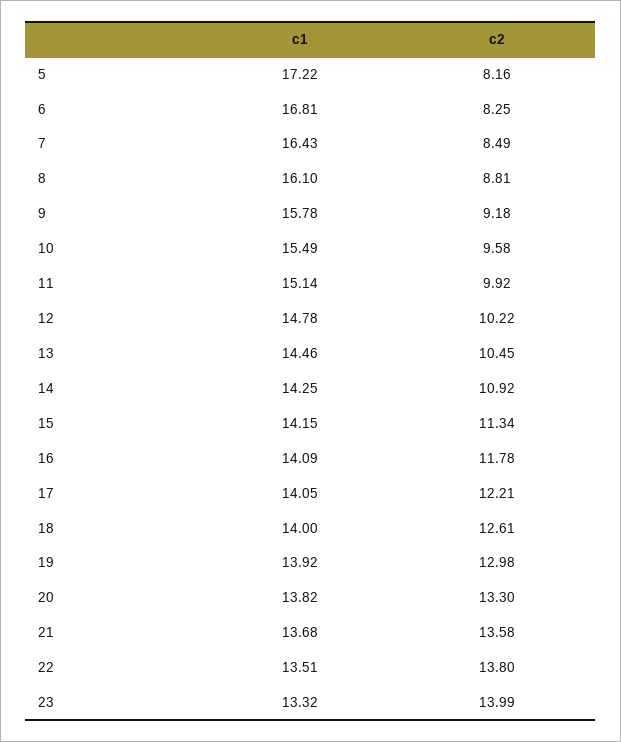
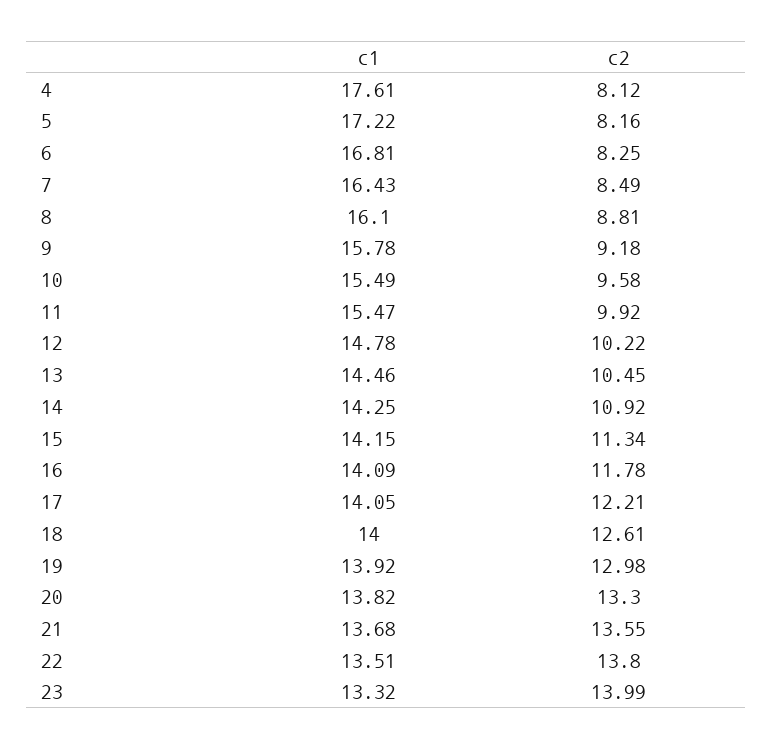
  {
    "c1": {
      "5": 17.22,
      "6": 16.81,
      "7": 16.43,
      "8": 16.1,
      "9": 15.78,
      "10": 15.49,
-     "11": 15.14,
+     "11": 15.47,
      "12": 14.78,
      "13": 14.46,
      "14": 14.25,
      "15": 14.15,
      "16": 14.09,
      "17": 14.05,
      "18": 14,
      "19": 13.92,
      "20": 13.82,
      "21": 13.68,
      "22": 13.51,
-     "23": 13.32
+     "23": 13.32,
+     "4": 17.61
    },
    "c2": {
      "5": 8.16,
      "6": 8.25,
      "7": 8.49,
      "8": 8.81,
      "9": 9.18,
      "10": 9.58,
      "11": 9.92,
      "12": 10.22,
      "13": 10.45,
      "14": 10.92,
      "15": 11.34,
      "16": 11.78,
      "17": 12.21,
      "18": 12.61,
      "19": 12.98,
      "20": 13.3,
-     "21": 13.58,
+     "21": 13.55,
      "22": 13.8,
-     "23": 13.99
+     "23": 13.99,
+     "4": 8.12
    }
  }

